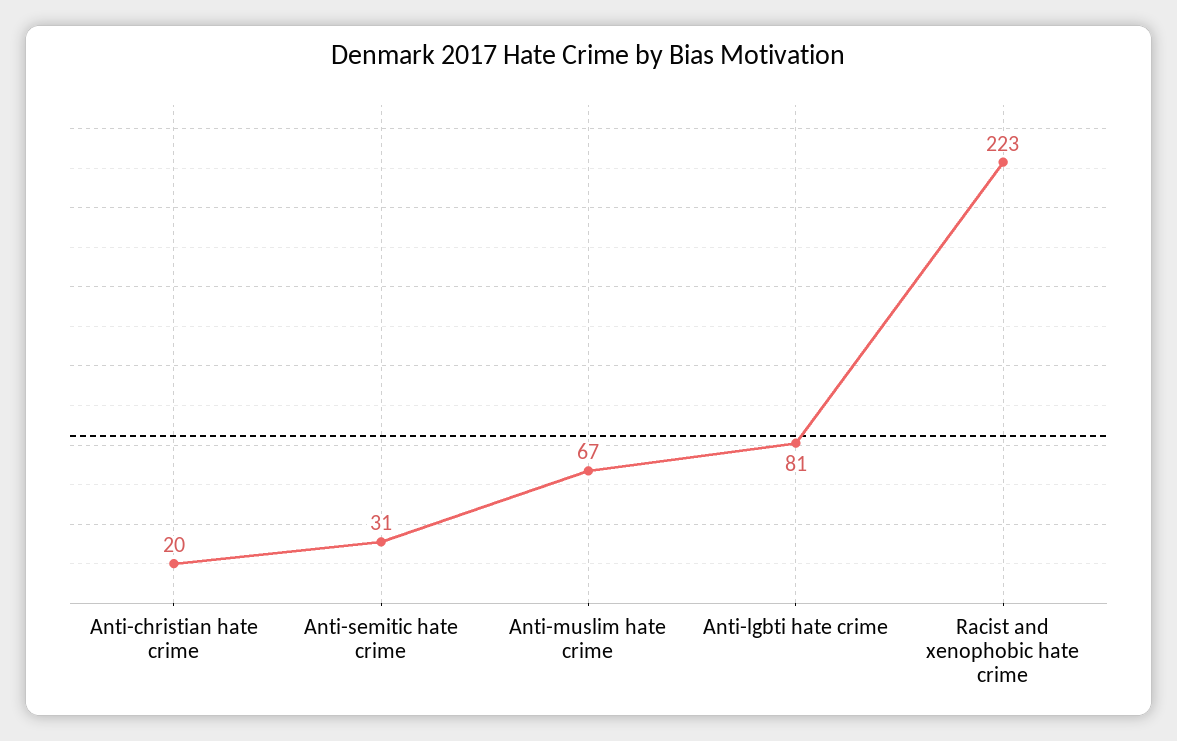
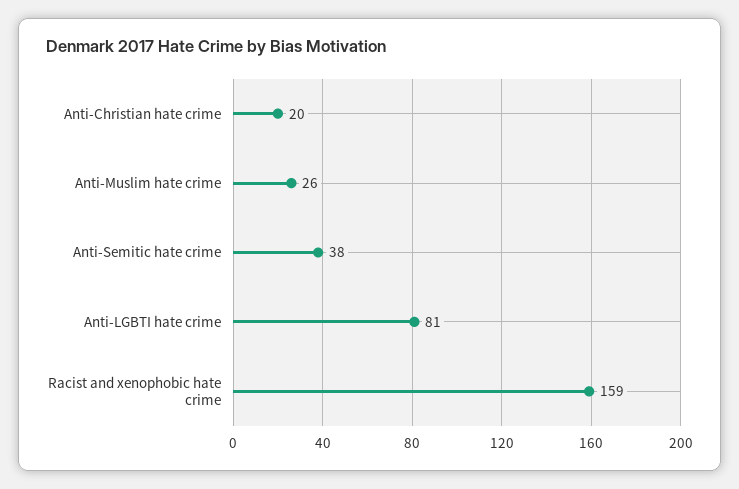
  {
    "Anti-christian hate crime": 20,
-   "Anti-semitic hate crime": 31,
+   "Anti-semitic hate crime": 38,
-   "Anti-muslim hate crime": 67,
+   "Anti-muslim hate crime": 26,
    "Anti-lgbti hate crime": 81,
-   "Racist and xenophobic hate crime": 223
+   "Racist and xenophobic hate crime": 159
  }

